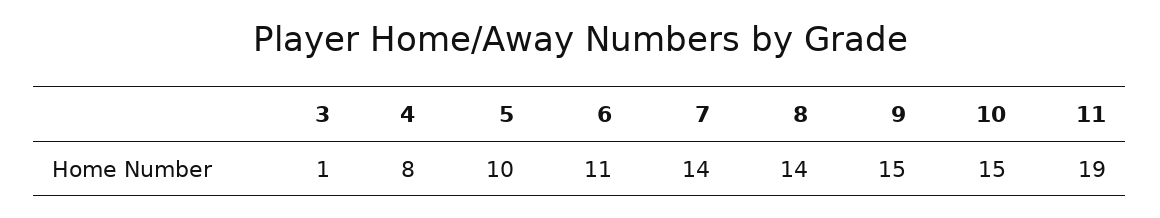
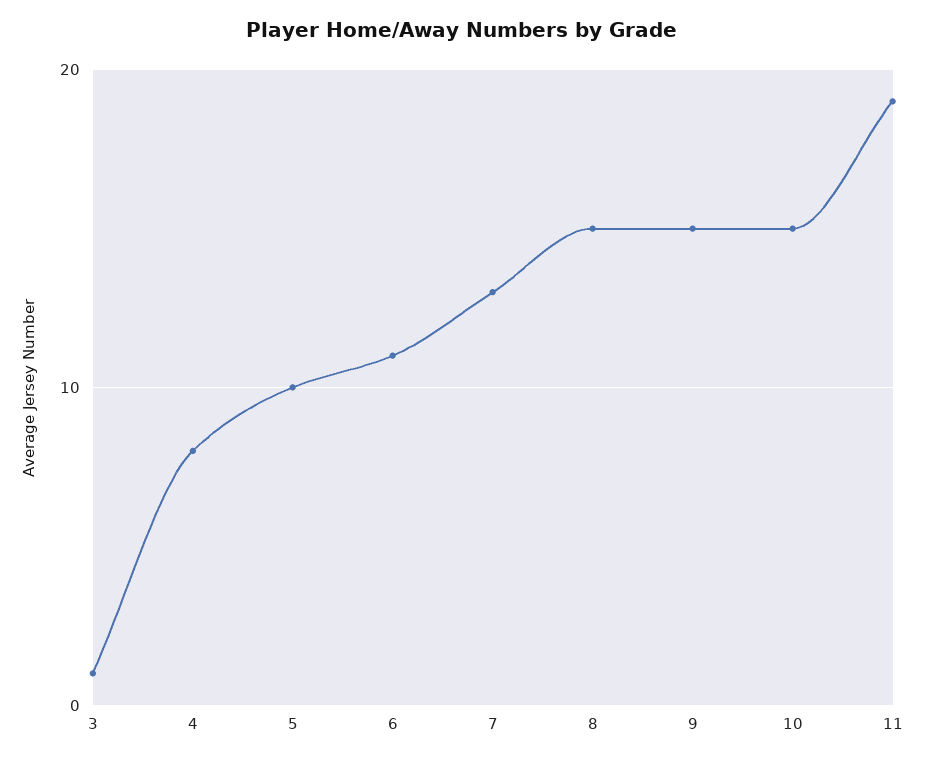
  {
    "3": 1,
    "4": 8,
    "5": 10,
    "6": 11,
-   "7": 14,
+   "7": 13,
-   "8": 14,
+   "8": 15,
    "9": 15,
    "10": 15,
    "11": 19
  }

